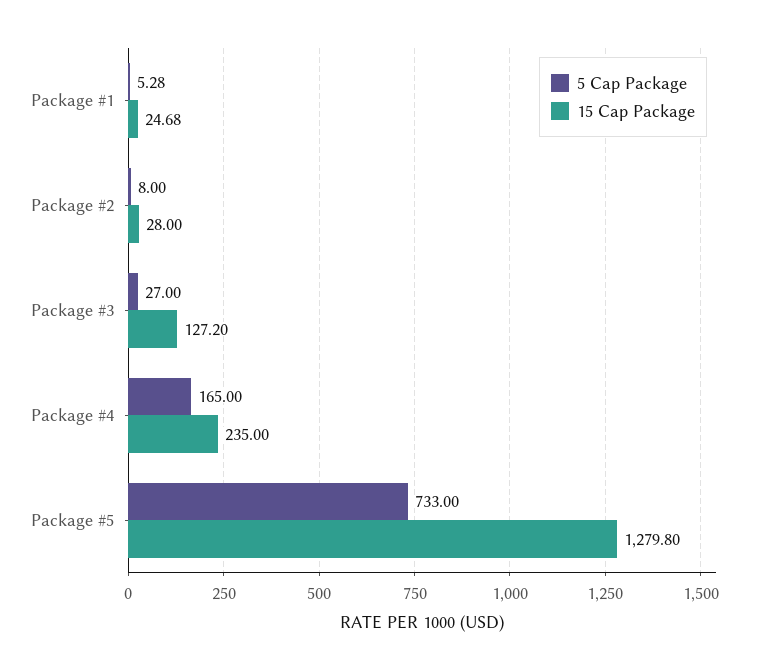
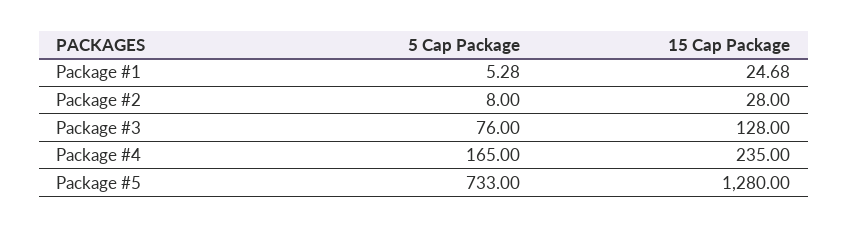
  {
    "5 Cap Package": {
      "Package #1": 5.28,
      "Package #2": 8,
-     "Package #3": 27,
+     "Package #3": 76,
      "Package #4": 165,
      "Package #5": 733
    },
    "15 Cap Package": {
      "Package #1": 24.68,
      "Package #2": 28,
-     "Package #3": 127.2,
+     "Package #3": 128,
      "Package #4": 235,
-     "Package #5": 1279.8
+     "Package #5": 1280
    }
  }

